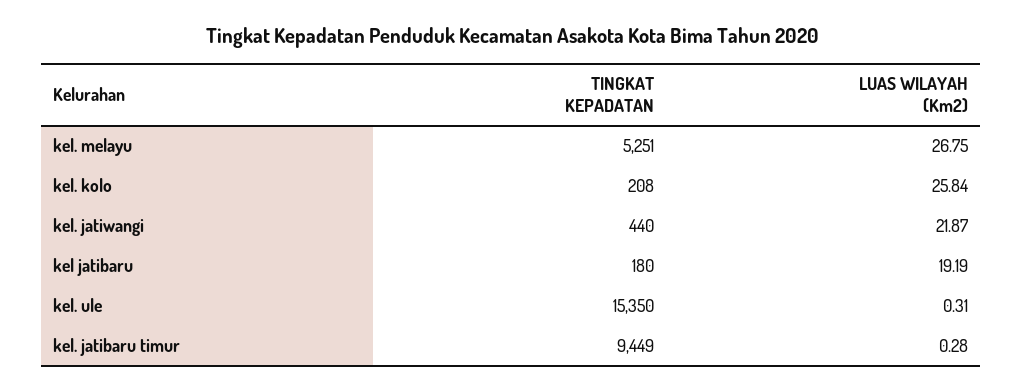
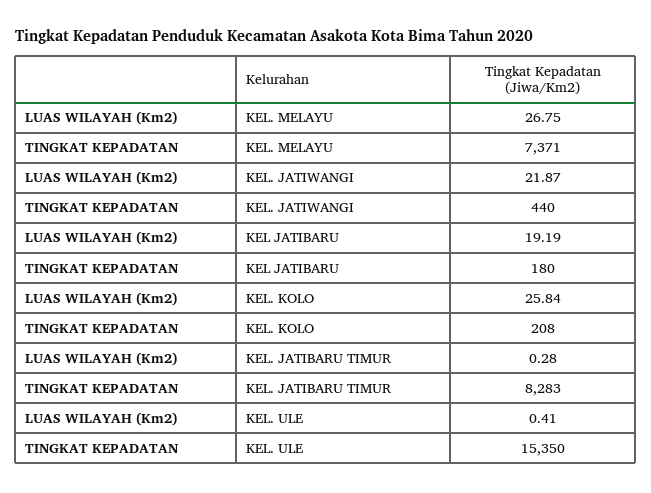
  {
    "TINGKAT KEPADATAN": {
-     "kel. melayu": 5251,
+     "kel. melayu": 7371,
      "kel. kolo": 208,
      "kel. jatiwangi": 440,
      "kel jatibaru": 180,
      "kel. ule": 15350,
-     "kel. jatibaru timur": 9449
+     "kel. jatibaru timur": 8283
    },
    "LUAS WILAYAH (Km2)": {
      "kel. melayu": 26.75,
      "kel. kolo": 25.84,
      "kel. jatiwangi": 21.87,
      "kel jatibaru": 19.19,
-     "kel. ule": 0.31,
+     "kel. ule": 0.41,
      "kel. jatibaru timur": 0.28
    }
  }

